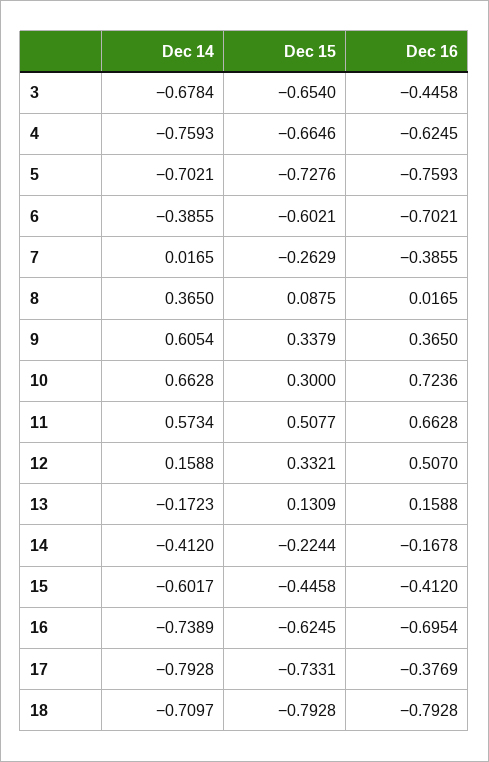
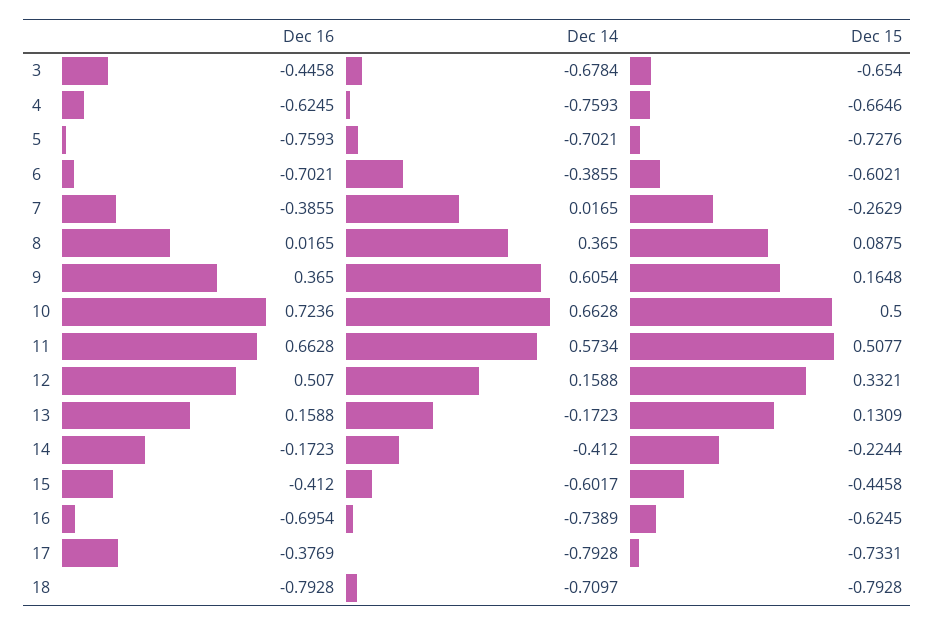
  {
    "Dec 14": {
      "3": -0.6784,
      "4": -0.7593,
      "5": -0.7021,
      "6": -0.3855,
      "7": 0.0165,
      "8": 0.365,
      "9": 0.6054,
      "10": 0.6628,
      "11": 0.5734,
      "12": 0.1588,
      "13": -0.1723,
      "14": -0.412,
      "15": -0.6017,
      "16": -0.7389,
      "17": -0.7928,
      "18": -0.7097
    },
    "Dec 15": {
      "3": -0.654,
      "4": -0.6646,
      "5": -0.7276,
      "6": -0.6021,
      "7": -0.2629,
      "8": 0.0875,
-     "9": 0.3379,
+     "9": 0.1648,
-     "10": 0.3,
+     "10": 0.5,
      "11": 0.5077,
      "12": 0.3321,
      "13": 0.1309,
      "14": -0.2244,
      "15": -0.4458,
      "16": -0.6245,
      "17": -0.7331,
      "18": -0.7928
    },
    "Dec 16": {
      "3": -0.4458,
      "4": -0.6245,
      "5": -0.7593,
      "6": -0.7021,
      "7": -0.3855,
      "8": 0.0165,
      "9": 0.365,
      "10": 0.7236,
      "11": 0.6628,
      "12": 0.507,
      "13": 0.1588,
-     "14": -0.1678,
+     "14": -0.1723,
      "15": -0.412,
      "16": -0.6954,
      "17": -0.3769,
      "18": -0.7928
    }
  }

